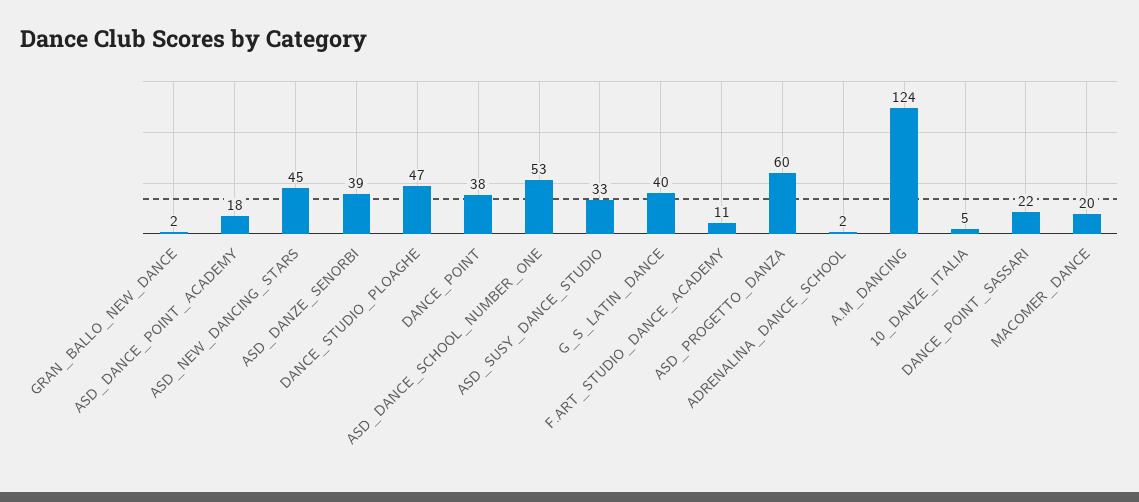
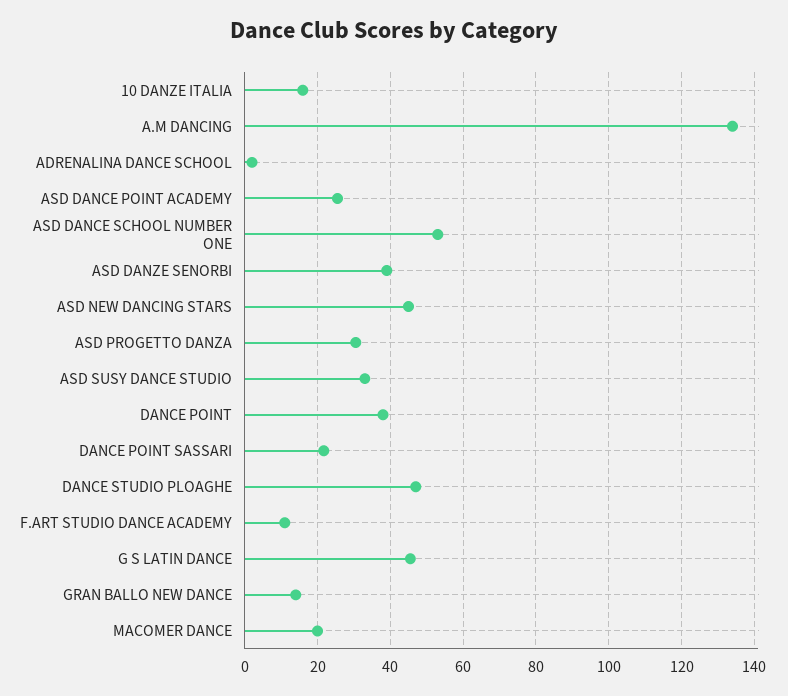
  {
-   "GRAN_BALLO_NEW_DANCE": 2,
+   "GRAN_BALLO_NEW_DANCE": 14,
-   "ASD_DANCE_POINT_ACADEMY": 18,
+   "ASD_DANCE_POINT_ACADEMY": 26,
    "ASD_NEW_DANCING_STARS": 45,
    "ASD_DANZE_SENORBI": 39,
    "DANCE_STUDIO_PLOAGHE": 47,
    "DANCE_POINT": 38,
    "ASD_DANCE_SCHOOL_NUMBER_ONE": 53,
    "ASD_SUSY_DANCE_STUDIO": 33,
-   "G_S_LATIN_DANCE": 40,
+   "G_S_LATIN_DANCE": 46,
    "F.ART_STUDIO_DANCE_ACADEMY": 11,
-   "ASD_PROGETTO_DANZA": 60,
+   "ASD_PROGETTO_DANZA": 30,
    "ADRENALINA_DANCE_SCHOOL": 2,
-   "A.M_DANCING": 124,
+   "A.M_DANCING": 134,
-   "10_DANZE_ITALIA": 5,
+   "10_DANZE_ITALIA": 16,
    "DANCE_POINT_SASSARI": 22,
    "MACOMER_DANCE": 20
  }

